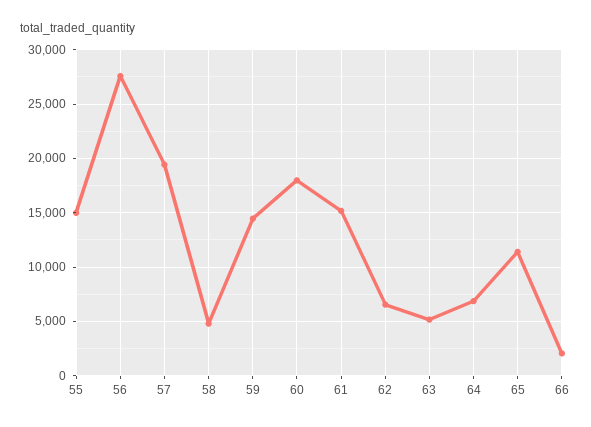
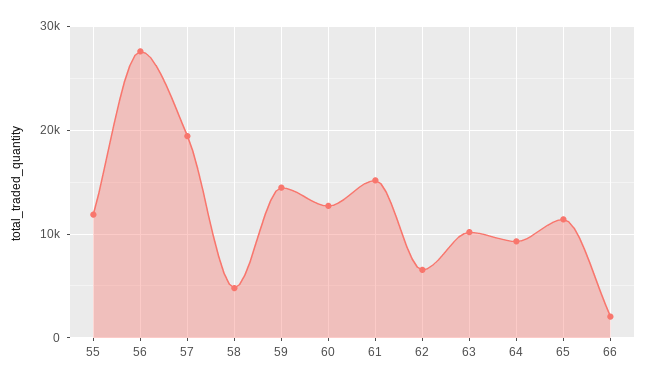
  {
-   "55": 15000,
+   "55": 12000,
    "56": 28000,
    "57": 19000,
    "58": 5000,
    "59": 14000,
-   "60": 18000,
+   "60": 13000,
    "61": 15000,
    "62": 7000,
-   "63": 5000,
+   "63": 10000,
-   "64": 7000,
+   "64": 9000,
    "65": 11000,
    "66": 2000
  }

